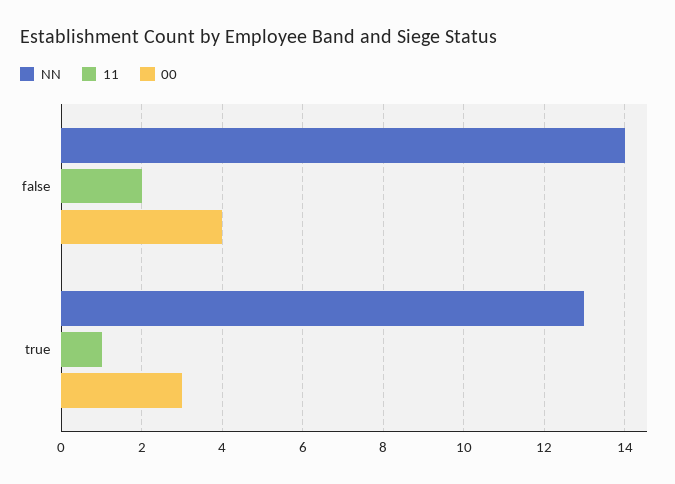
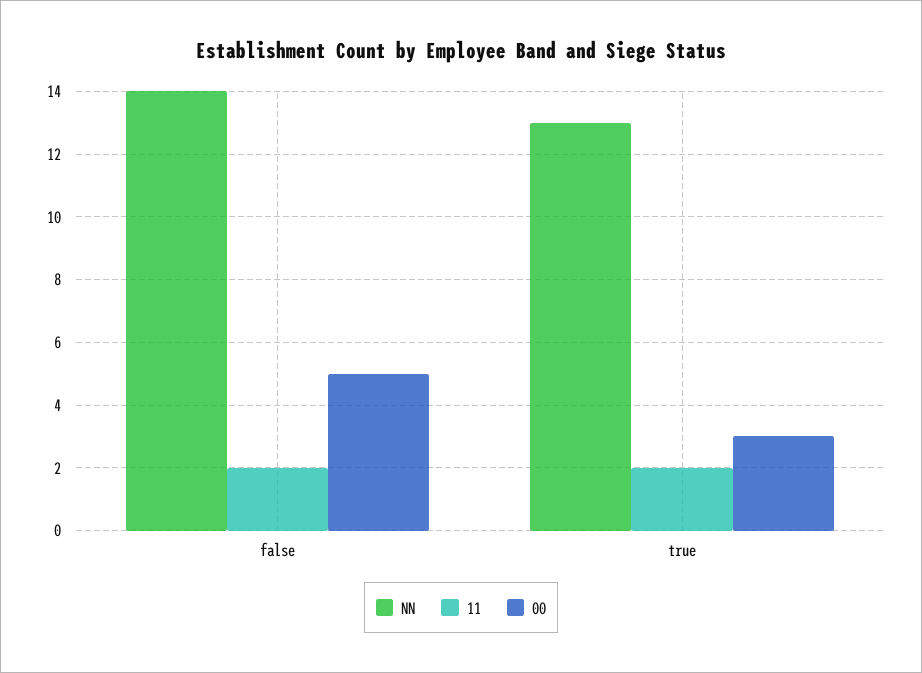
  {
    "NN": {
      "false": 14,
      "true": 13
    },
    "11": {
      "false": 2,
-     "true": 1
+     "true": 2
    },
    "00": {
-     "false": 4,
+     "false": 5,
      "true": 3
    }
  }

